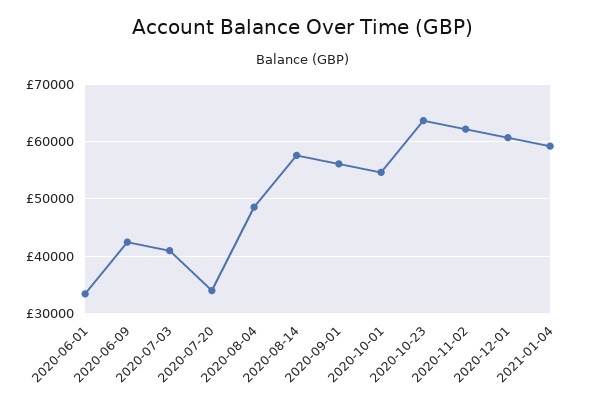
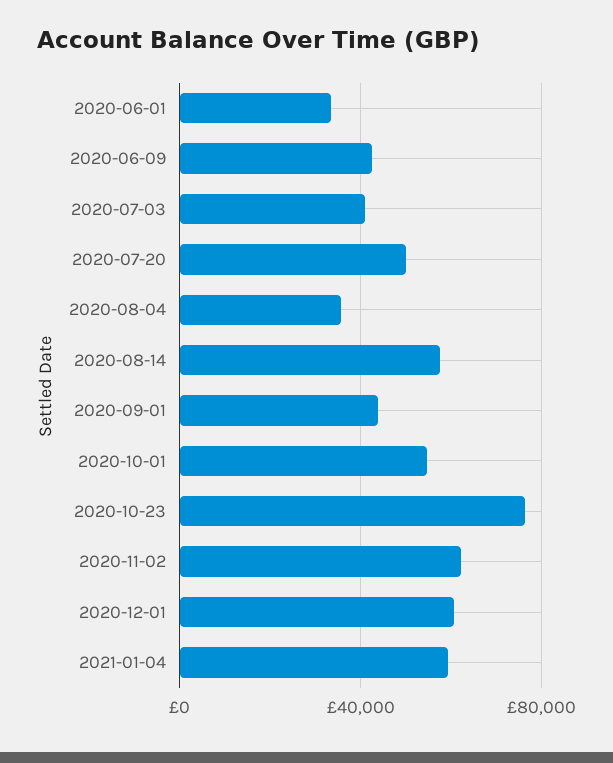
  {
    "2020-06-01": 34000,
    "2020-06-09": 42000,
    "2020-07-03": 40000,
-   "2020-07-20": 34000,
+   "2020-07-20": 50000,
-   "2020-08-04": 48000,
+   "2020-08-04": 35000,
    "2020-08-14": 58000,
-   "2020-09-01": 56000,
+   "2020-09-01": 45000,
    "2020-10-01": 54000,
-   "2020-10-23": 64000,
+   "2020-10-23": 75000,
    "2020-11-02": 62000,
    "2020-12-01": 60000,
    "2021-01-04": 60000
  }

